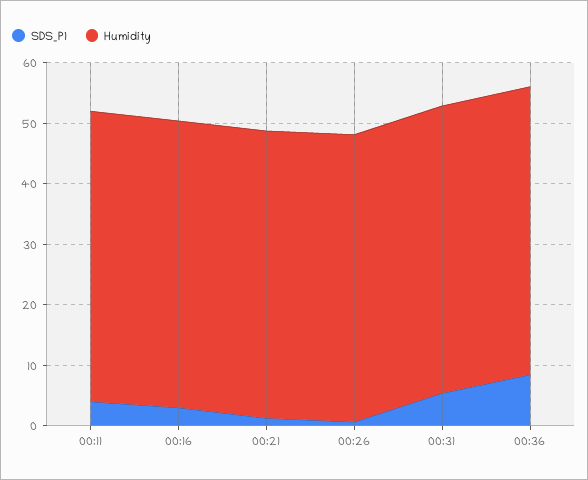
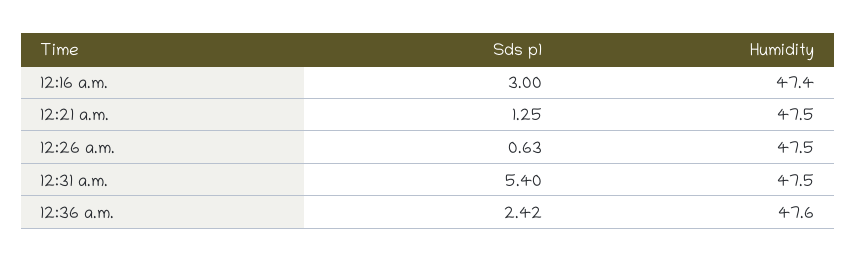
  {
    "SDS_P1": {
-     "00:11": 4,
      "00:16": 3,
      "00:21": 1.25,
      "00:26": 0.63,
      "00:31": 5.4,
-     "00:36": 8
+     "00:36": 2.42
    },
    "Humidity": {
-     "00:11": 48,
      "00:16": 47.4,
      "00:21": 47.5,
      "00:26": 47.5,
      "00:31": 47.5,
      "00:36": 47.6
    }
  }

